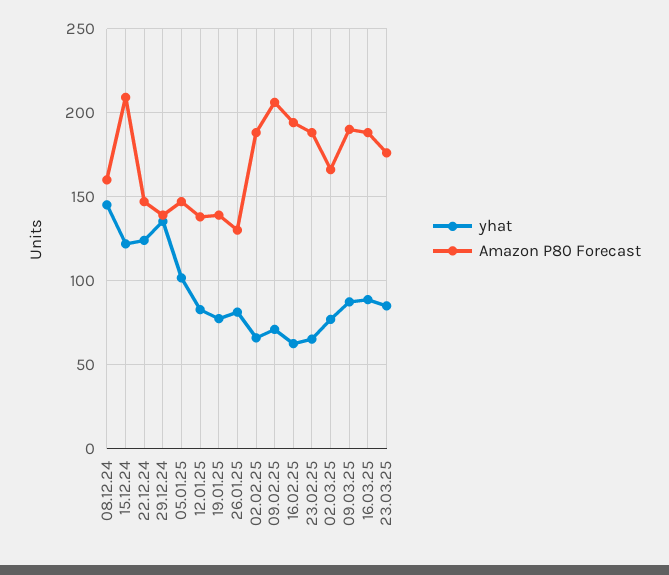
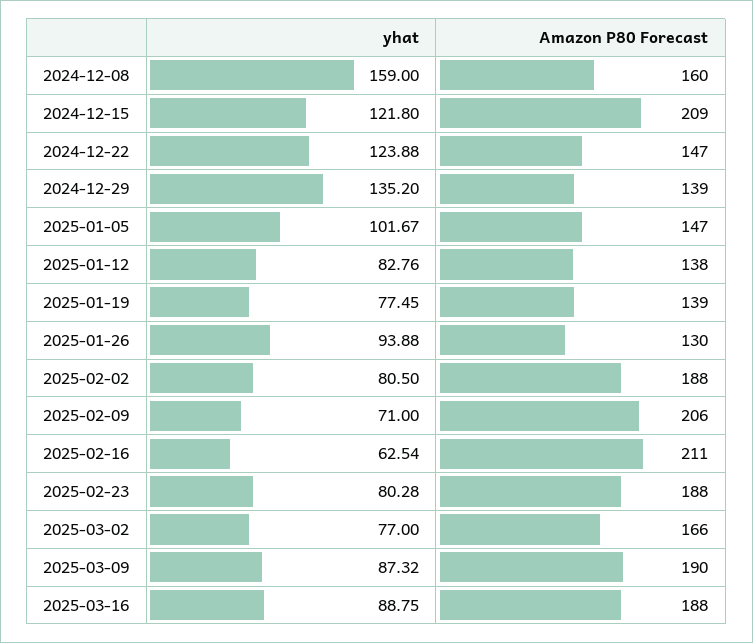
  {
    "yhat": {
-     "08.12.24": 145,
+     "08.12.24": 159,
      "15.12.24": 121.8,
      "22.12.24": 123.88,
      "29.12.24": 135.2,
      "05.01.25": 101.67,
      "12.01.25": 82.76,
      "19.01.25": 77.45,
-     "26.01.25": 80,
+     "26.01.25": 93.88,
-     "02.02.25": 65,
+     "02.02.25": 80.5,
      "09.02.25": 71,
      "16.02.25": 62.54,
-     "23.02.25": 65,
+     "23.02.25": 80.28,
      "02.03.25": 77,
      "09.03.25": 87.32,
-     "16.03.25": 88.75,
+     "16.03.25": 88.75
-     "23.03.25": 85
    },
    "Amazon P80 Forecast": {
      "08.12.24": 160,
      "15.12.24": 209,
      "22.12.24": 147,
      "29.12.24": 139,
      "05.01.25": 147,
      "12.01.25": 138,
      "19.01.25": 139,
      "26.01.25": 130,
      "02.02.25": 188,
      "09.02.25": 206,
-     "16.02.25": 195,
+     "16.02.25": 211,
      "23.02.25": 188,
      "02.03.25": 166,
      "09.03.25": 190,
-     "16.03.25": 188,
+     "16.03.25": 188
-     "23.03.25": 175
    }
  }

